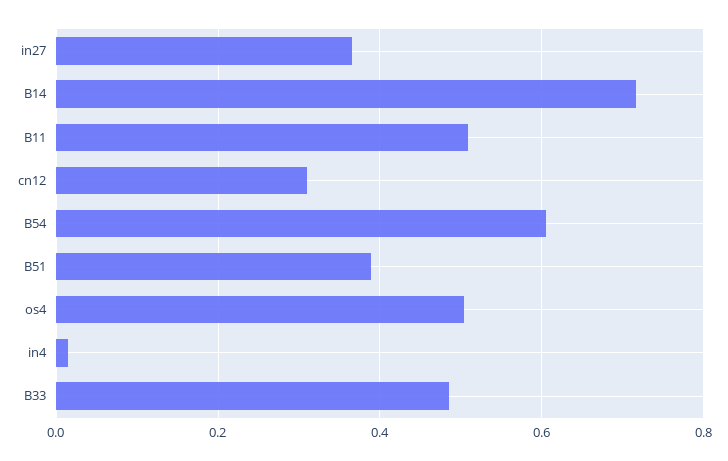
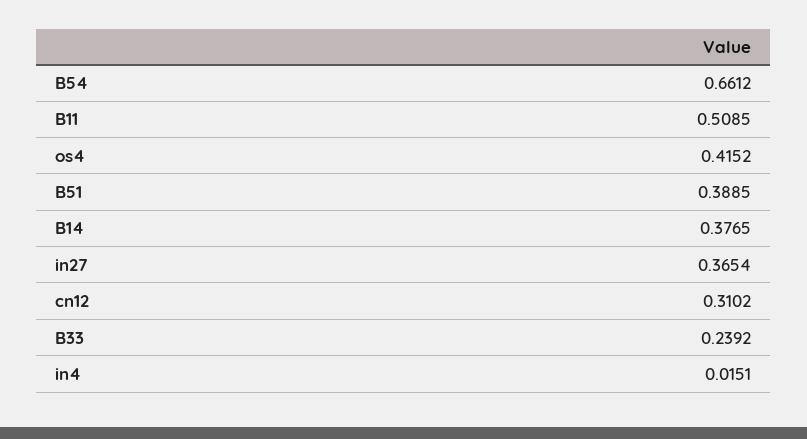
  {
    "in27": 0.3654,
-   "B14": 0.72,
+   "B14": 0.3765,
    "B11": 0.5085,
    "cn12": 0.3102,
-   "B54": 0.6,
+   "B54": 0.6612,
    "B51": 0.3885,
-   "os4": 0.5,
+   "os4": 0.4152,
    "in4": 0.0151,
-   "B33": 0.48
+   "B33": 0.2392
  }

